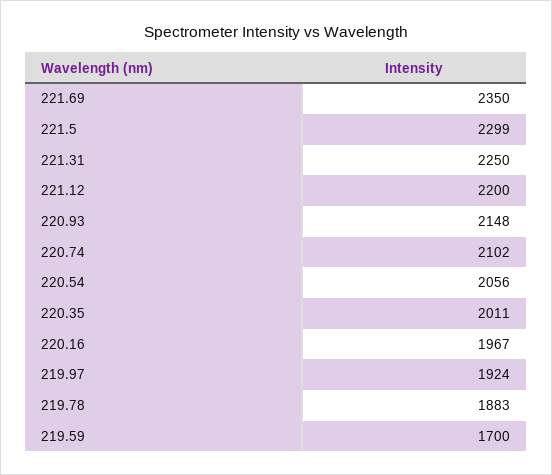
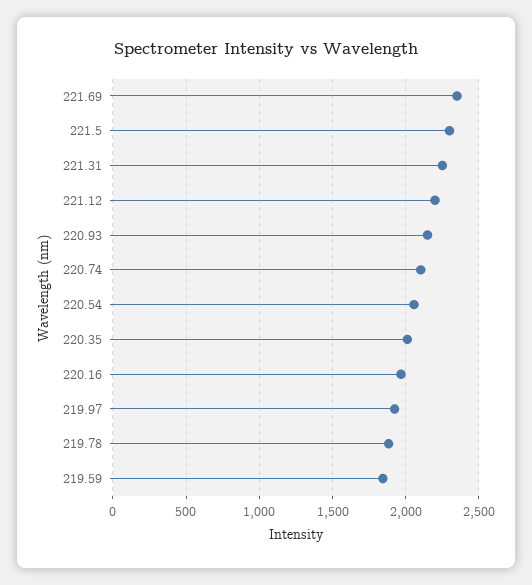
  {
    "221.69": 2350,
    "221.5": 2299,
    "221.31": 2250,
    "221.12": 2200,
    "220.93": 2148,
    "220.74": 2102,
    "220.54": 2056,
    "220.35": 2011,
    "220.16": 1967,
    "219.97": 1924,
    "219.78": 1883,
-   "219.59": 1700
+   "219.59": 1850
  }

